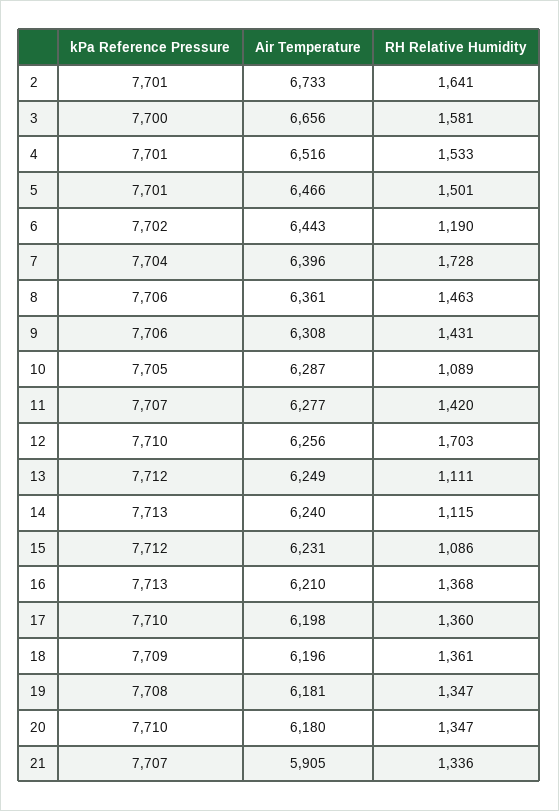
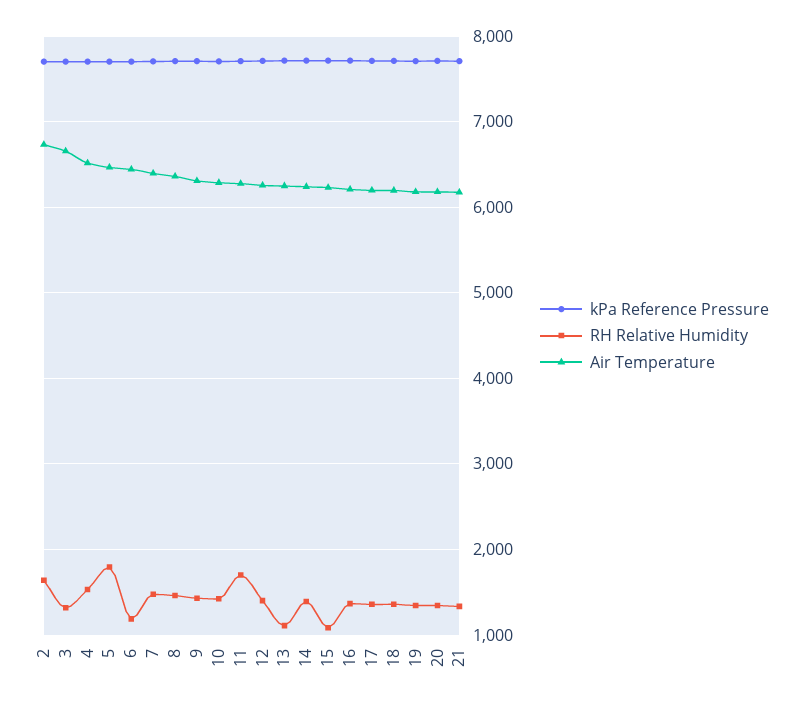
  {
    "kPa Reference Pressure": {
      "2": 7701,
      "3": 7700,
      "4": 7701,
      "5": 7701,
      "6": 7702,
      "7": 7704,
      "8": 7706,
      "9": 7706,
      "10": 7705,
      "11": 7707,
      "12": 7710,
      "13": 7712,
      "14": 7713,
      "15": 7712,
      "16": 7713,
      "17": 7710,
      "18": 7709,
      "19": 7708,
      "20": 7710,
      "21": 7707
    },
    "Air Temperature": {
      "2": 6733,
      "3": 6656,
      "4": 6516,
      "5": 6466,
      "6": 6443,
      "7": 6396,
      "8": 6361,
      "9": 6308,
      "10": 6287,
      "11": 6277,
      "12": 6256,
      "13": 6249,
      "14": 6240,
      "15": 6231,
      "16": 6210,
      "17": 6198,
      "18": 6196,
      "19": 6181,
      "20": 6180,
-     "21": 5905
+     "21": 6200
    },
    "RH Relative Humidity": {
      "2": 1641,
-     "3": 1581,
+     "3": 1300,
      "4": 1533,
-     "5": 1501,
+     "5": 1800,
      "6": 1190,
-     "7": 1728,
+     "7": 1500,
      "8": 1463,
      "9": 1431,
-     "10": 1089,
+     "10": 1400,
-     "11": 1420,
+     "11": 1700,
-     "12": 1703,
+     "12": 1400,
      "13": 1111,
-     "14": 1115,
+     "14": 1400,
      "15": 1086,
      "16": 1368,
      "17": 1360,
      "18": 1361,
      "19": 1347,
      "20": 1347,
      "21": 1336
    }
  }

